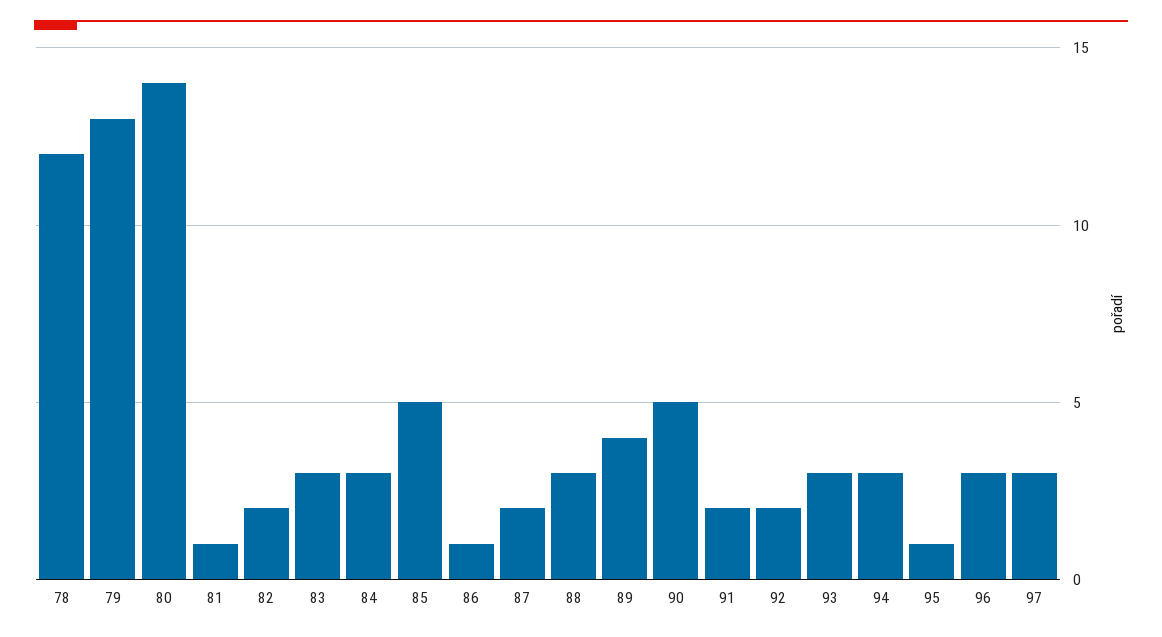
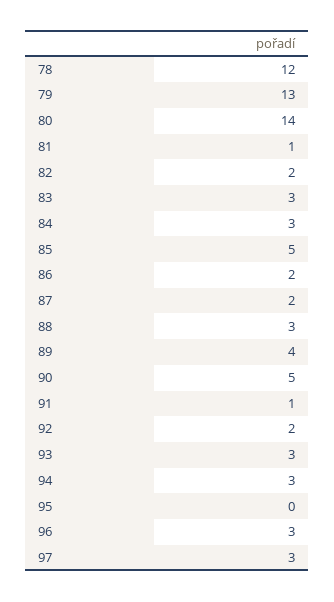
  {
    "78": 12,
    "79": 13,
    "80": 14,
    "81": 1,
    "82": 2,
    "83": 3,
    "84": 3,
    "85": 5,
-   "86": 1,
+   "86": 2,
    "87": 2,
    "88": 3,
    "89": 4,
    "90": 5,
-   "91": 2,
+   "91": 1,
    "92": 2,
    "93": 3,
    "94": 3,
-   "95": 1,
+   "95": 0,
    "96": 3,
    "97": 3
  }

